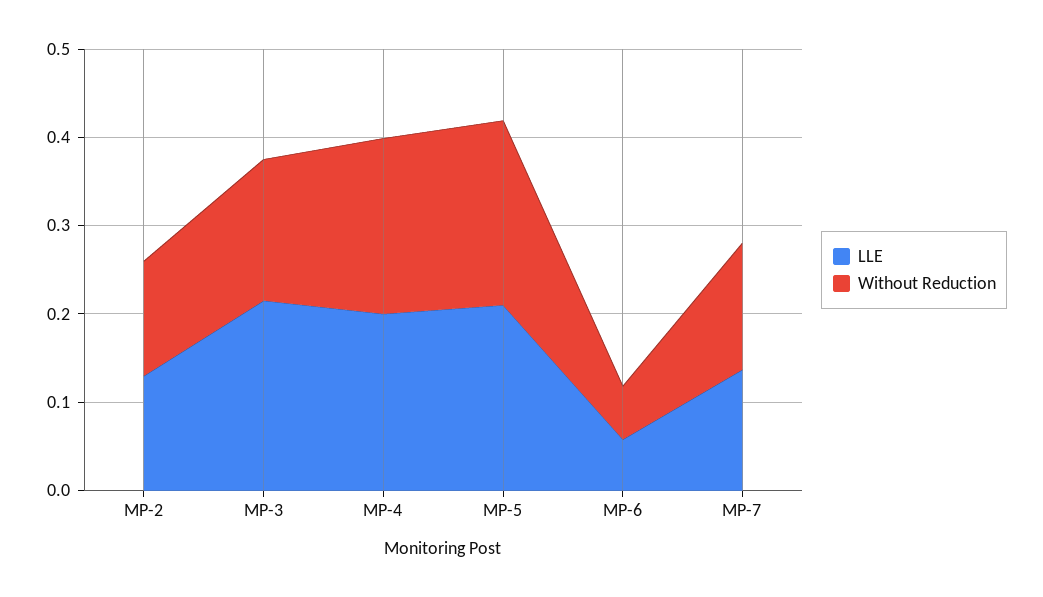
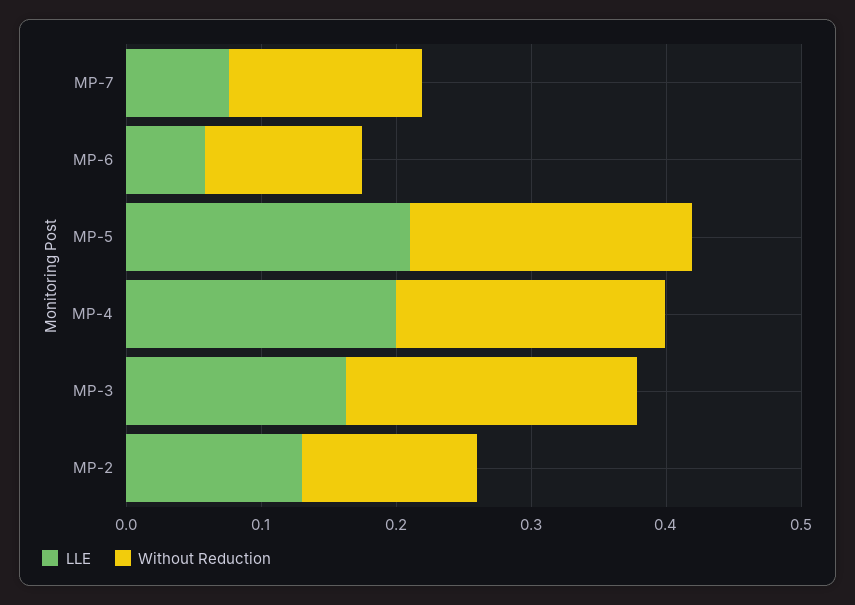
  {
    "LLE": {
      "MP-2": 0.14,
-     "MP-3": 0.22,
+     "MP-3": 0.16,
      "MP-4": 0.2,
      "MP-5": 0.22,
      "MP-6": 0.06,
-     "MP-7": 0.14
+     "MP-7": 0.08
    },
    "Without Reduction": {
      "MP-2": 0.14,
-     "MP-3": 0.16,
+     "MP-3": 0.22,
      "MP-4": 0.2,
      "MP-5": 0.2,
-     "MP-6": 0.06,
+     "MP-6": 0.12,
      "MP-7": 0.14
    }
  }

